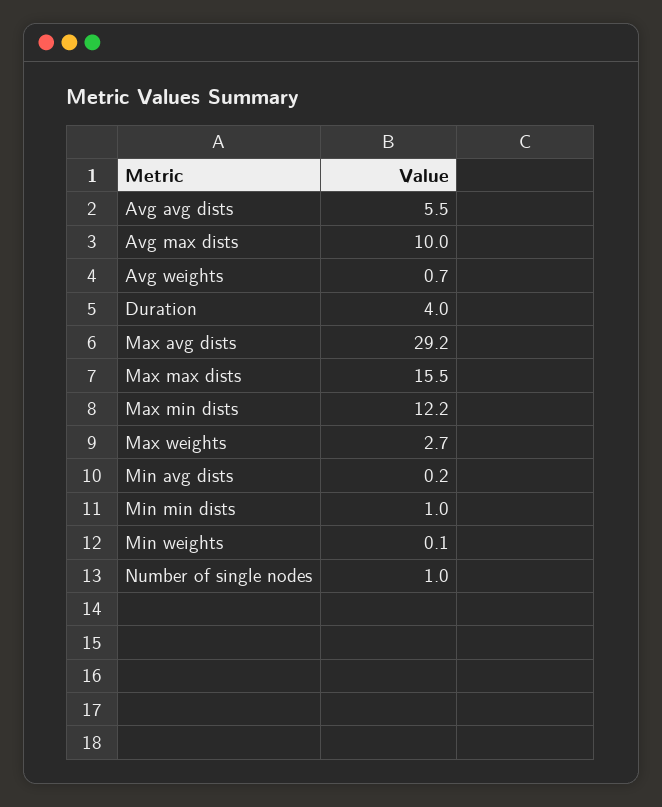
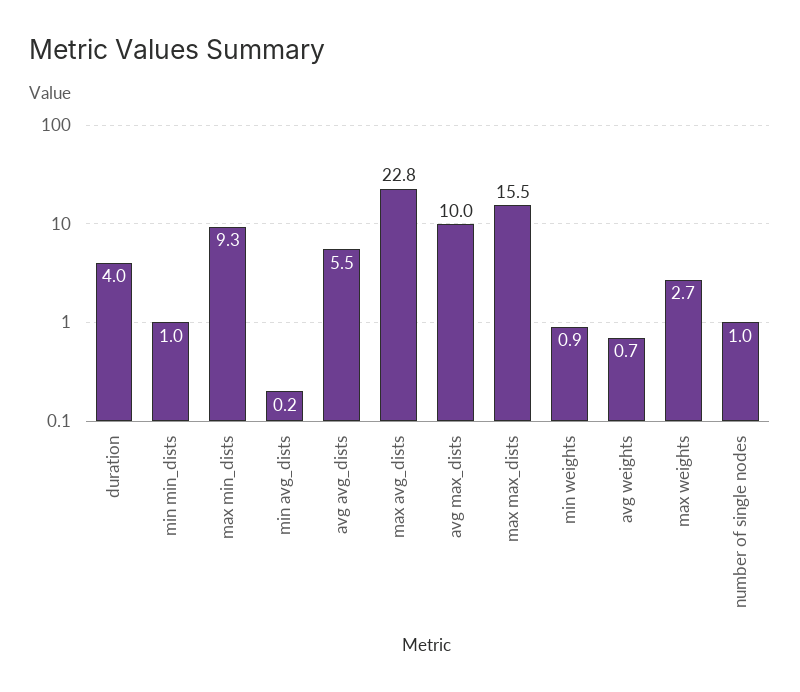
  {
    "Avg avg dists": 5.5,
    "Avg max dists": 10,
    "Avg weights": 0.7,
    "Duration": 4,
-   "Max avg dists": 29.2,
+   "Max avg dists": 22.8,
    "Max max dists": 15.5,
-   "Max min dists": 12.2,
+   "Max min dists": 9.3,
    "Max weights": 2.7,
    "Min avg dists": 0.2,
    "Min min dists": 1,
-   "Min weights": 0.1,
+   "Min weights": 0.9,
    "Number of single nodes": 1
  }

